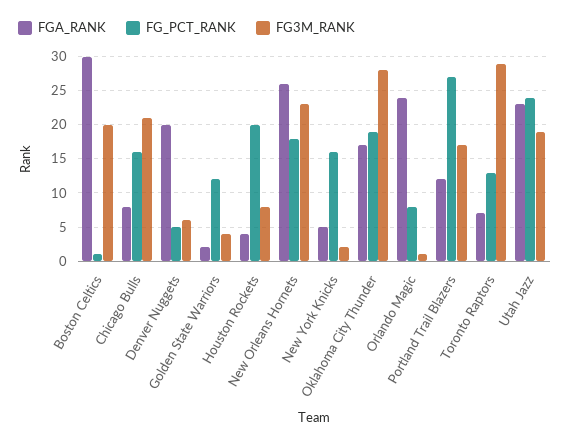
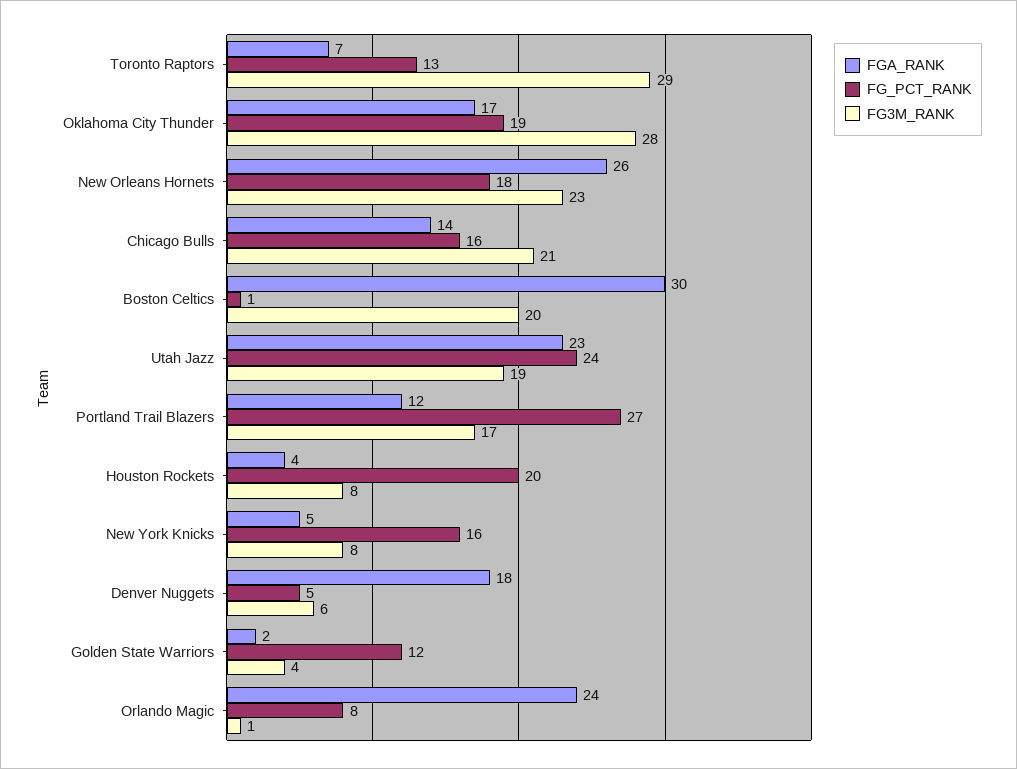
  {
    "FGA_RANK": {
      "Boston Celtics": 30,
-     "Chicago Bulls": 8,
+     "Chicago Bulls": 14,
-     "Denver Nuggets": 20,
+     "Denver Nuggets": 18,
      "Golden State Warriors": 2,
      "Houston Rockets": 4,
      "New Orleans Hornets": 26,
      "New York Knicks": 5,
      "Oklahoma City Thunder": 17,
      "Orlando Magic": 24,
      "Portland Trail Blazers": 12,
      "Toronto Raptors": 7,
      "Utah Jazz": 23
    },
    "FG_PCT_RANK": {
      "Boston Celtics": 1,
      "Chicago Bulls": 16,
      "Denver Nuggets": 5,
      "Golden State Warriors": 12,
      "Houston Rockets": 20,
      "New Orleans Hornets": 18,
      "New York Knicks": 16,
      "Oklahoma City Thunder": 19,
      "Orlando Magic": 8,
      "Portland Trail Blazers": 27,
      "Toronto Raptors": 13,
      "Utah Jazz": 24
    },
    "FG3M_RANK": {
      "Boston Celtics": 20,
      "Chicago Bulls": 21,
      "Denver Nuggets": 6,
      "Golden State Warriors": 4,
      "Houston Rockets": 8,
      "New Orleans Hornets": 23,
-     "New York Knicks": 2,
+     "New York Knicks": 8,
      "Oklahoma City Thunder": 28,
      "Orlando Magic": 1,
      "Portland Trail Blazers": 17,
      "Toronto Raptors": 29,
      "Utah Jazz": 19
    }
  }

